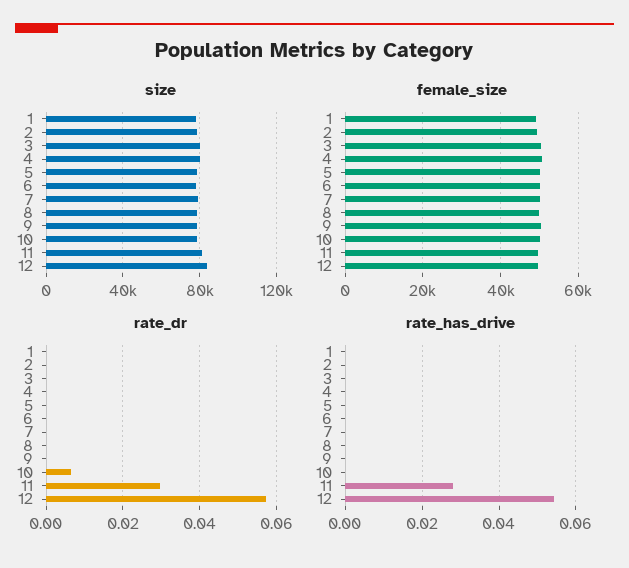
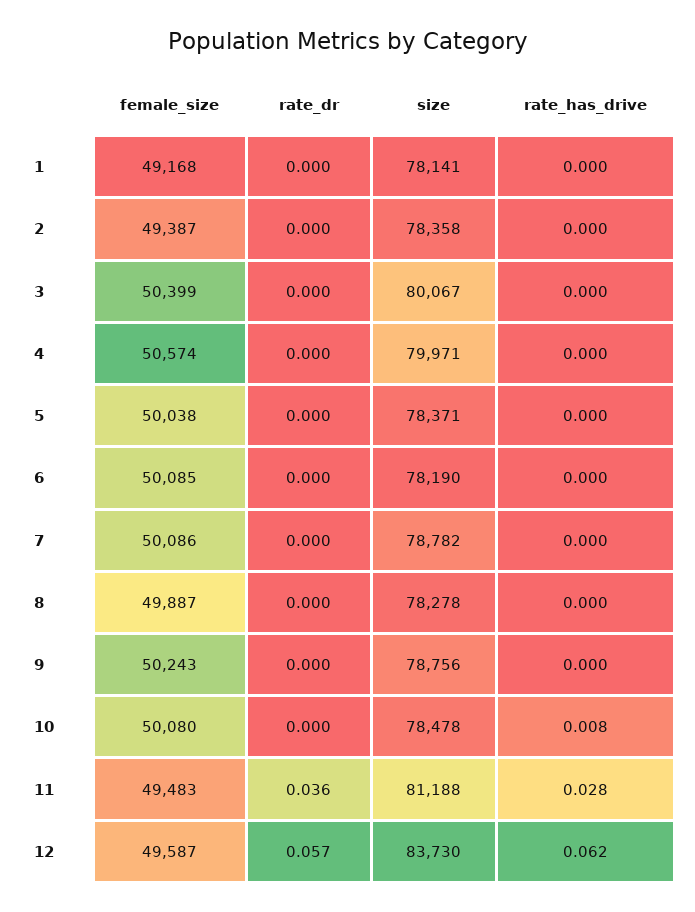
  {
    "size": {
      "1": 78141,
      "2": 78358,
      "3": 80067,
      "4": 79971,
      "5": 78371,
      "6": 78190,
      "7": 78782,
      "8": 78278,
      "9": 78756,
      "10": 78478,
      "11": 81188,
      "12": 83730
    },
    "female_size": {
      "1": 49168,
      "2": 49387,
      "3": 50399,
      "4": 50574,
      "5": 50038,
      "6": 50085,
      "7": 50086,
      "8": 49887,
      "9": 50243,
      "10": 50080,
      "11": 49483,
      "12": 49587
    },
    "rate_dr": {
      "1": 0,
      "2": 0,
      "3": 0,
      "4": 0,
      "5": 0,
      "6": 0,
      "7": 0,
      "8": 0,
      "9": 0,
-     "10": 0.006,
+     "10": 0,
-     "11": 0.03,
+     "11": 0.036,
      "12": 0.057
    },
    "rate_has_drive": {
      "1": 0,
      "2": 0,
      "3": 0,
      "4": 0,
      "5": 0,
      "6": 0,
      "7": 0,
      "8": 0,
      "9": 0,
-     "10": 0,
+     "10": 0.008,
      "11": 0.028,
-     "12": 0.054
+     "12": 0.062
    }
  }

